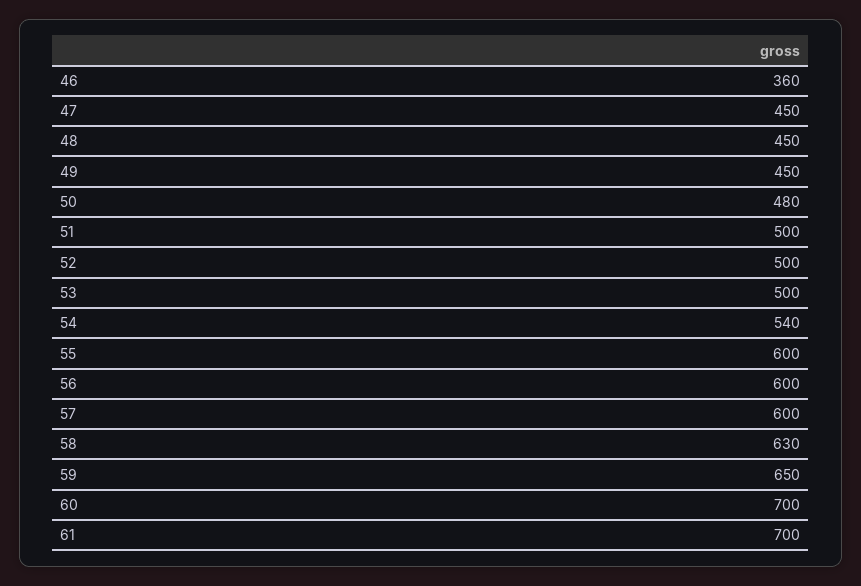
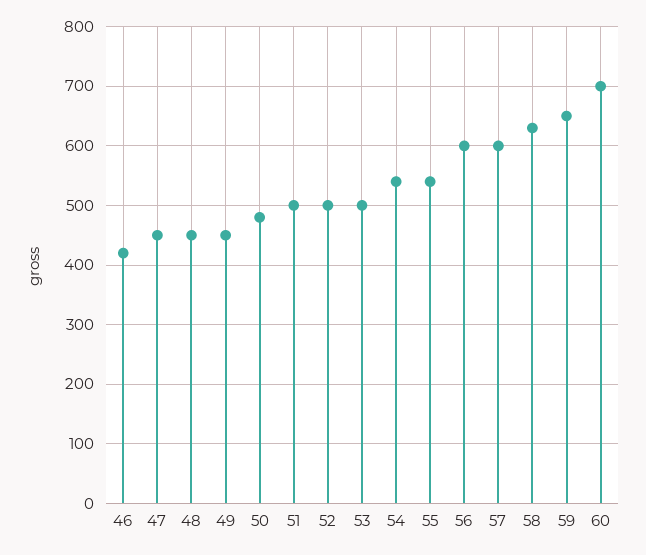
  {
-   "46": 360,
+   "46": 420,
    "47": 450,
    "48": 450,
    "49": 450,
    "50": 480,
    "51": 500,
    "52": 500,
    "53": 500,
    "54": 540,
-   "55": 600,
+   "55": 540,
    "56": 600,
    "57": 600,
    "58": 630,
    "59": 650,
-   "60": 700,
+   "60": 700
-   "61": 700
  }

